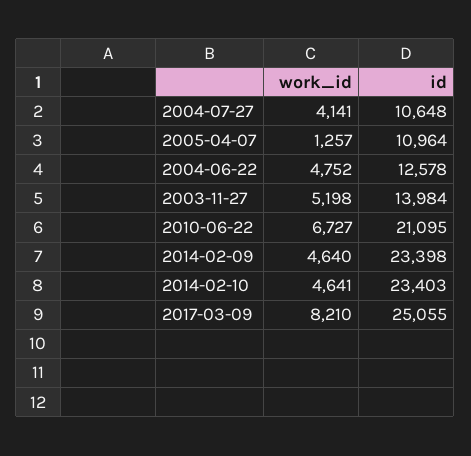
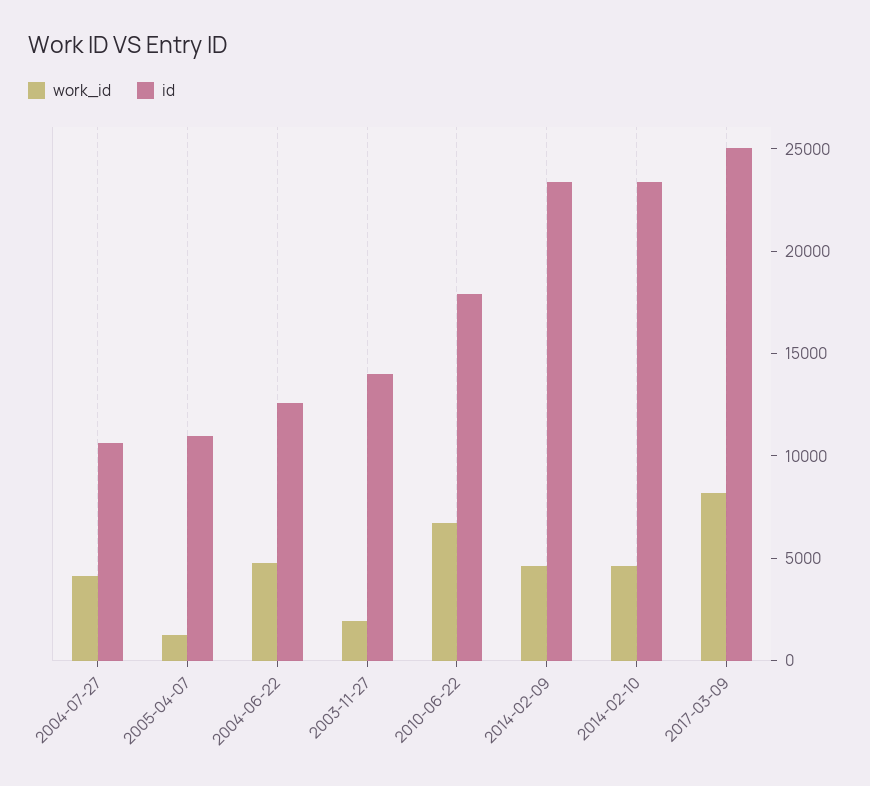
  {
    "work_id": {
      "2004-07-27": 4141,
      "2005-04-07": 1257,
      "2004-06-22": 4752,
-     "2003-11-27": 5198,
+     "2003-11-27": 2000,
      "2010-06-22": 6727,
      "2014-02-09": 4640,
      "2014-02-10": 4641,
      "2017-03-09": 8210
    },
    "id": {
      "2004-07-27": 10648,
      "2005-04-07": 10964,
      "2004-06-22": 12578,
      "2003-11-27": 13984,
-     "2010-06-22": 21095,
+     "2010-06-22": 18000,
      "2014-02-09": 23398,
      "2014-02-10": 23403,
      "2017-03-09": 25055
    }
  }

